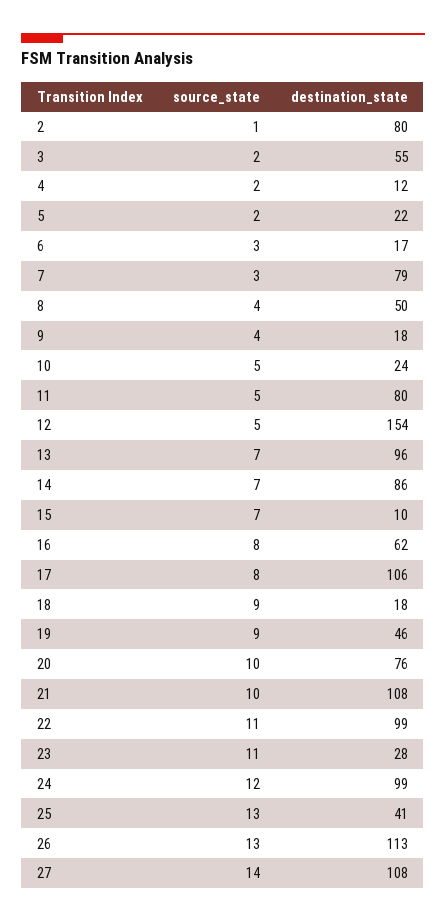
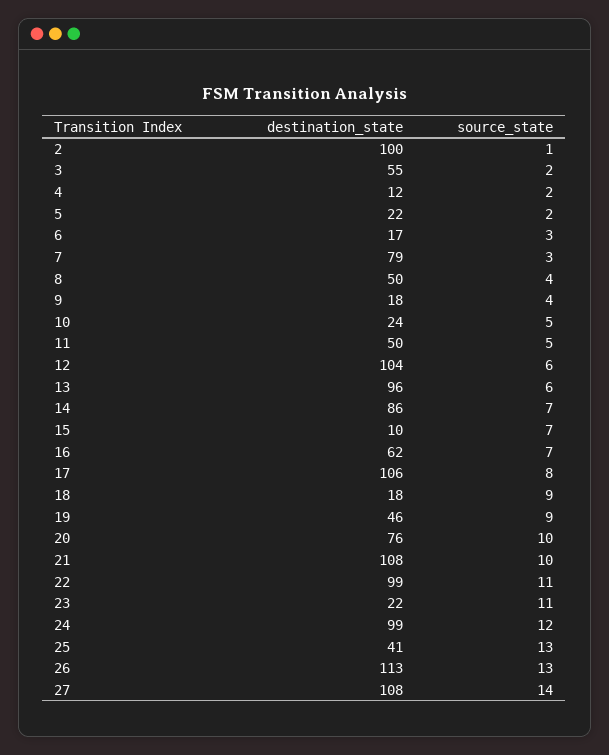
  {
    "source_state": {
      "2": 1,
      "3": 2,
      "4": 2,
      "5": 2,
      "6": 3,
      "7": 3,
      "8": 4,
      "9": 4,
      "10": 5,
      "11": 5,
-     "12": 5,
+     "12": 6,
-     "13": 7,
+     "13": 6,
      "14": 7,
      "15": 7,
-     "16": 8,
+     "16": 7,
      "17": 8,
      "18": 9,
      "19": 9,
      "20": 10,
      "21": 10,
      "22": 11,
      "23": 11,
      "24": 12,
      "25": 13,
      "26": 13,
      "27": 14
    },
    "destination_state": {
-     "2": 80,
+     "2": 100,
      "3": 55,
      "4": 12,
      "5": 22,
      "6": 17,
      "7": 79,
      "8": 50,
      "9": 18,
      "10": 24,
-     "11": 80,
+     "11": 50,
-     "12": 154,
+     "12": 104,
      "13": 96,
      "14": 86,
      "15": 10,
      "16": 62,
      "17": 106,
      "18": 18,
      "19": 46,
      "20": 76,
      "21": 108,
      "22": 99,
-     "23": 28,
+     "23": 22,
      "24": 99,
      "25": 41,
      "26": 113,
      "27": 108
    }
  }

